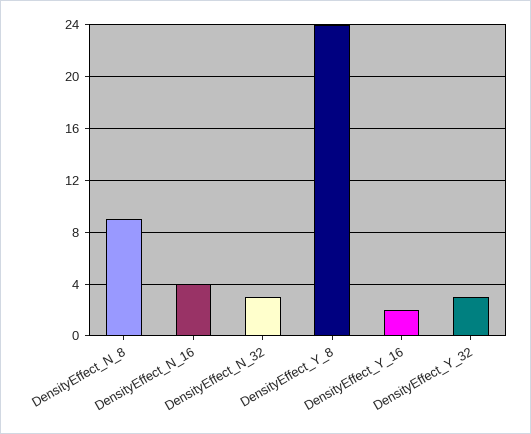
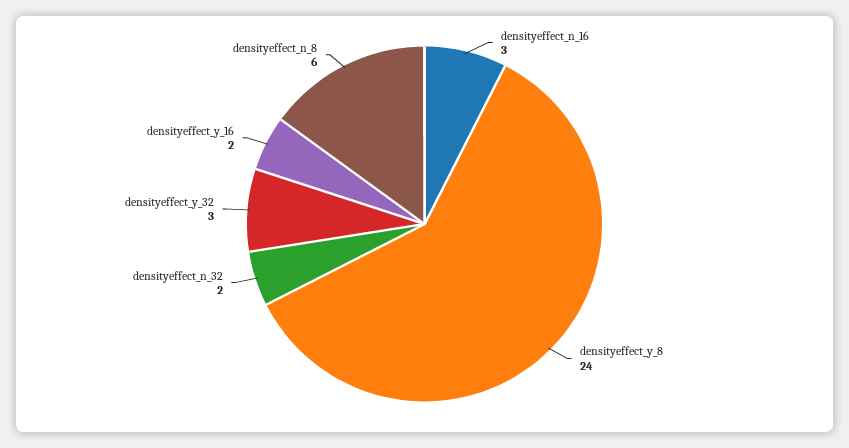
  {
-   "DensityEffect_N_8": 9,
+   "DensityEffect_N_8": 6,
-   "DensityEffect_N_16": 4,
+   "DensityEffect_N_16": 3,
-   "DensityEffect_N_32": 3,
+   "DensityEffect_N_32": 2,
    "DensityEffect_Y_8": 24,
    "DensityEffect_Y_16": 2,
    "DensityEffect_Y_32": 3
  }

